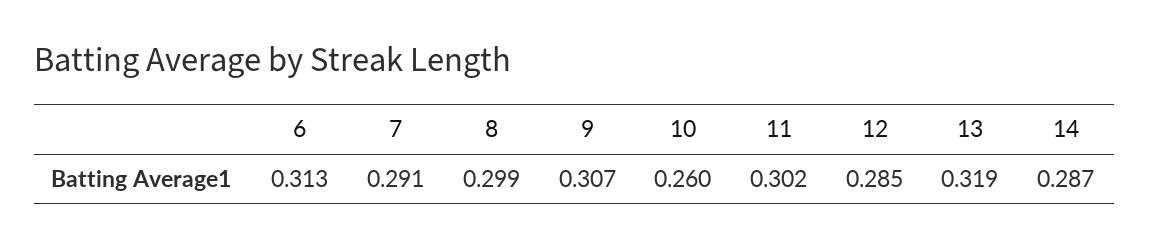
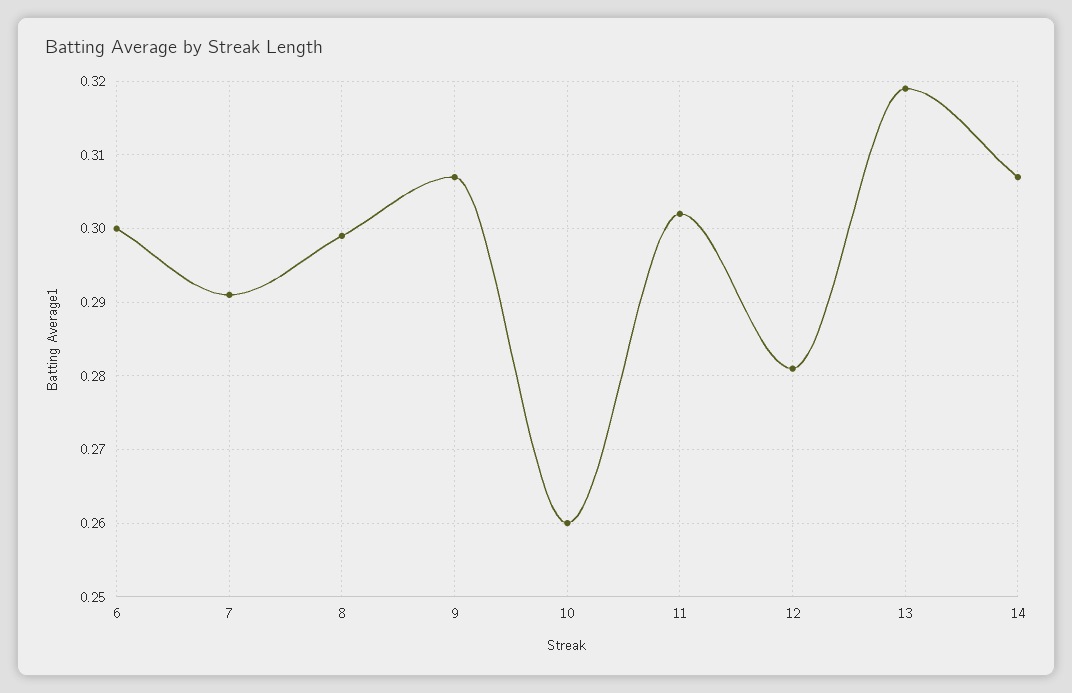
  {
-   "6": 0.313,
+   "6": 0.3,
    "7": 0.291,
    "8": 0.299,
    "9": 0.307,
    "10": 0.26,
    "11": 0.302,
-   "12": 0.285,
+   "12": 0.281,
    "13": 0.319,
-   "14": 0.287
+   "14": 0.307
  }

